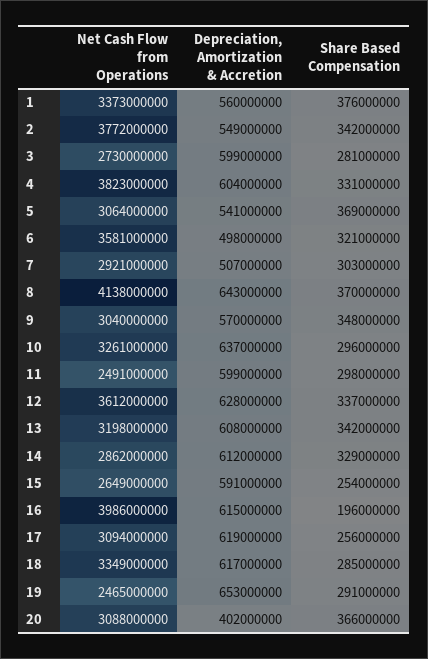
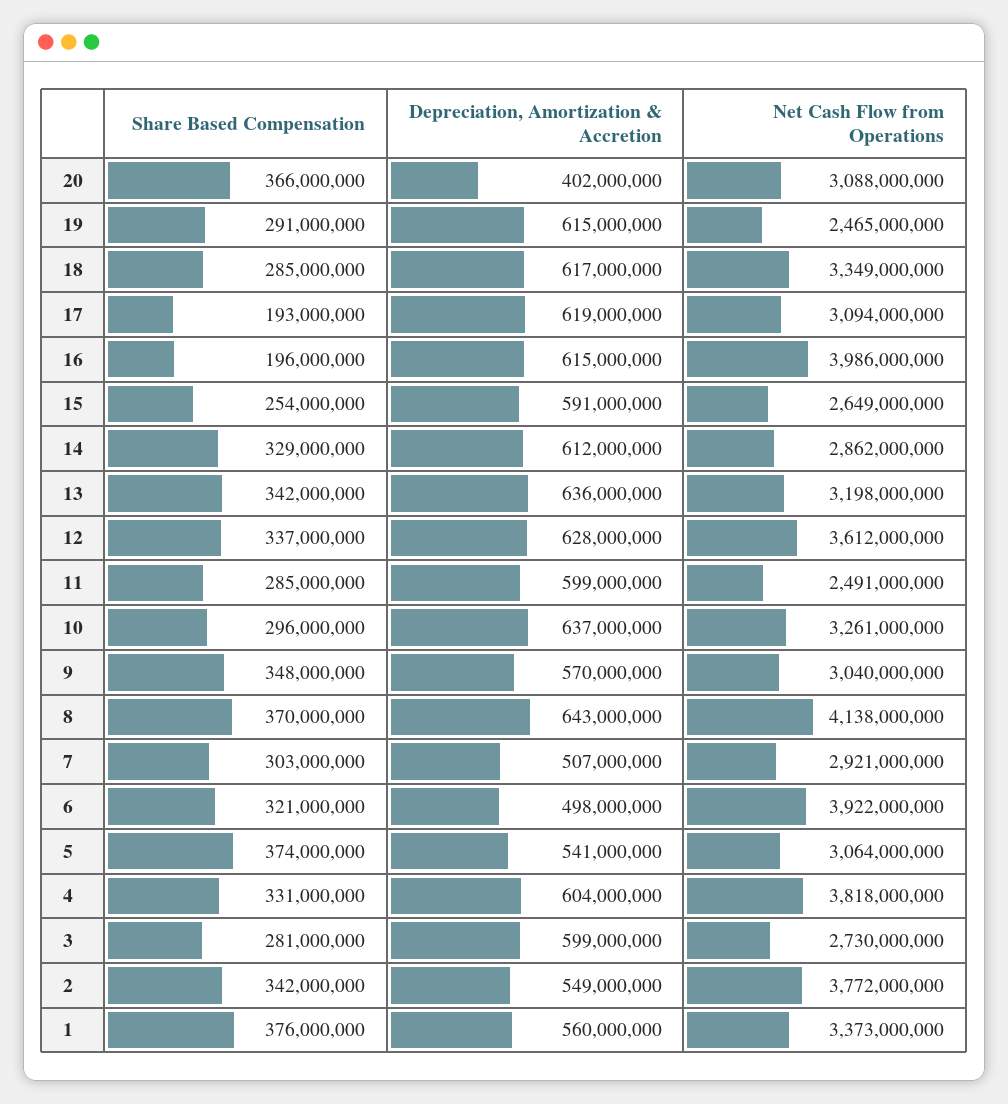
  {
    "Net Cash Flow from Operations": {
      "1": 3373000000,
      "2": 3772000000,
      "3": 2730000000,
-     "4": 3823000000,
+     "4": 3818000000,
      "5": 3064000000,
-     "6": 3581000000,
+     "6": 3922000000,
      "7": 2921000000,
      "8": 4138000000,
      "9": 3040000000,
      "10": 3261000000,
      "11": 2491000000,
      "12": 3612000000,
      "13": 3198000000,
      "14": 2862000000,
      "15": 2649000000,
      "16": 3986000000,
      "17": 3094000000,
      "18": 3349000000,
      "19": 2465000000,
      "20": 3088000000
    },
    "Depreciation, Amortization & Accretion": {
      "1": 560000000,
      "2": 549000000,
      "3": 599000000,
      "4": 604000000,
      "5": 541000000,
      "6": 498000000,
      "7": 507000000,
      "8": 643000000,
      "9": 570000000,
      "10": 637000000,
      "11": 599000000,
      "12": 628000000,
-     "13": 608000000,
+     "13": 636000000,
      "14": 612000000,
      "15": 591000000,
      "16": 615000000,
      "17": 619000000,
      "18": 617000000,
-     "19": 653000000,
+     "19": 615000000,
      "20": 402000000
    },
    "Share Based Compensation": {
      "1": 376000000,
      "2": 342000000,
      "3": 281000000,
      "4": 331000000,
-     "5": 369000000,
+     "5": 374000000,
      "6": 321000000,
      "7": 303000000,
      "8": 370000000,
      "9": 348000000,
      "10": 296000000,
-     "11": 298000000,
+     "11": 285000000,
      "12": 337000000,
      "13": 342000000,
      "14": 329000000,
      "15": 254000000,
      "16": 196000000,
-     "17": 256000000,
+     "17": 193000000,
      "18": 285000000,
      "19": 291000000,
      "20": 366000000
    }
  }

